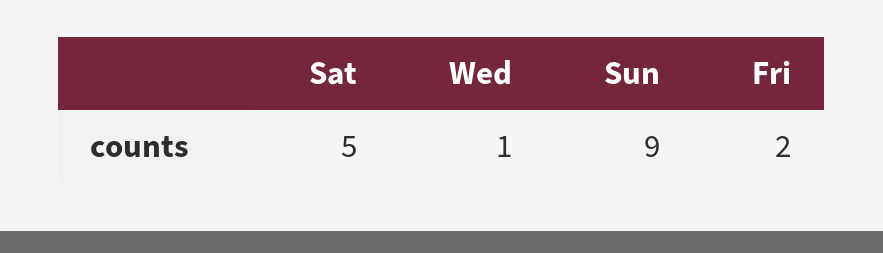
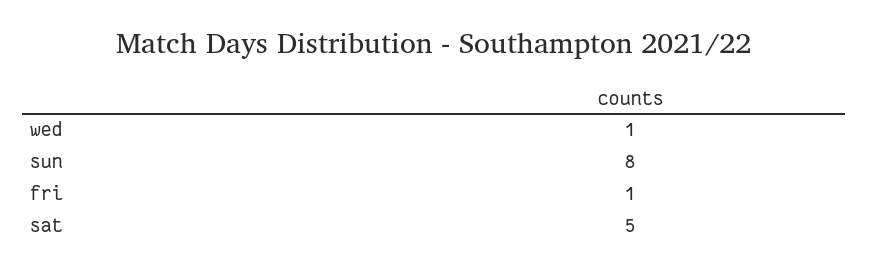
  {
    "Sat": 5,
    "Wed": 1,
-   "Sun": 9,
+   "Sun": 8,
-   "Fri": 2
+   "Fri": 1
  }

